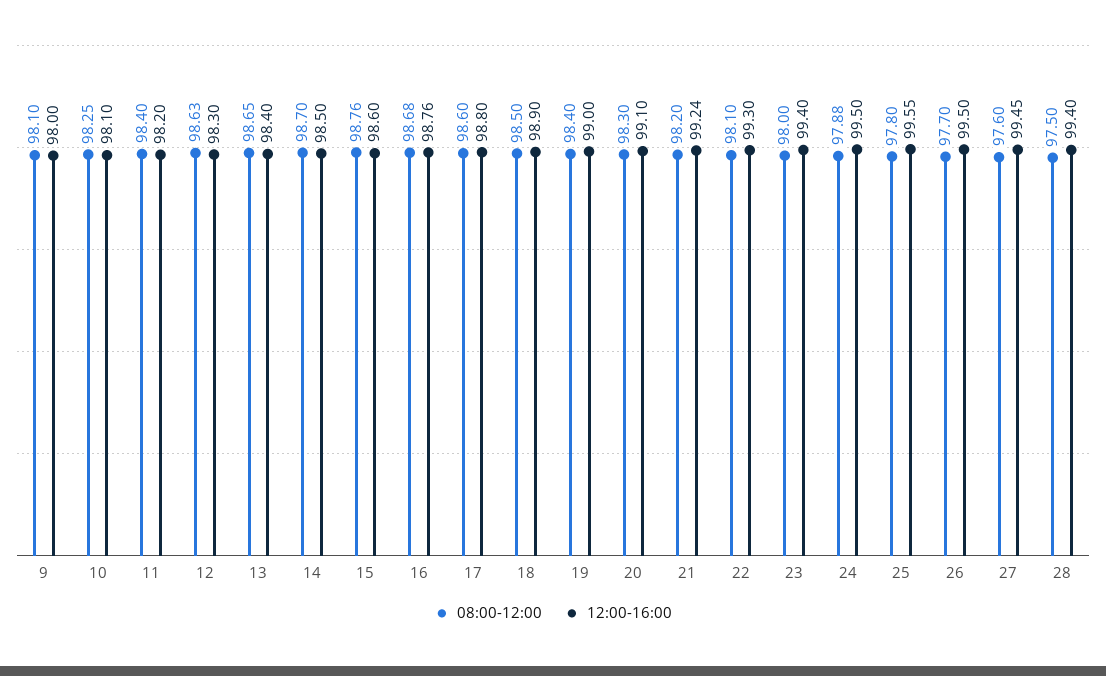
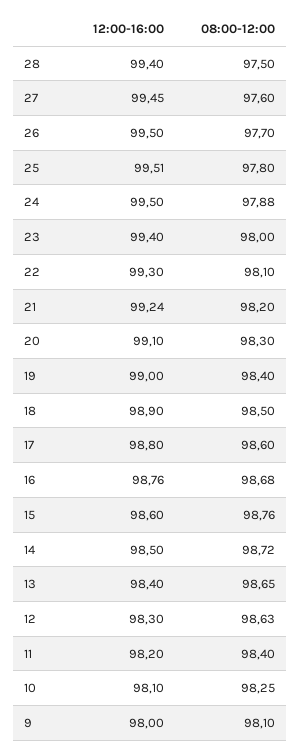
  {
    "08:00-12:00": {
      "9": 98.1,
      "10": 98.25,
      "11": 98.4,
      "12": 98.63,
      "13": 98.65,
-     "14": 98.7,
+     "14": 98.72,
      "15": 98.76,
      "16": 98.68,
      "17": 98.6,
      "18": 98.5,
      "19": 98.4,
      "20": 98.3,
      "21": 98.2,
      "22": 98.1,
      "23": 98,
      "24": 97.88,
      "25": 97.8,
      "26": 97.7,
      "27": 97.6,
      "28": 97.5
    },
    "12:00-16:00": {
      "9": 98,
      "10": 98.1,
      "11": 98.2,
      "12": 98.3,
      "13": 98.4,
      "14": 98.5,
      "15": 98.6,
      "16": 98.76,
      "17": 98.8,
      "18": 98.9,
      "19": 99,
      "20": 99.1,
      "21": 99.24,
      "22": 99.3,
      "23": 99.4,
      "24": 99.5,
-     "25": 99.55,
+     "25": 99.51,
      "26": 99.5,
      "27": 99.45,
      "28": 99.4
    }
  }

